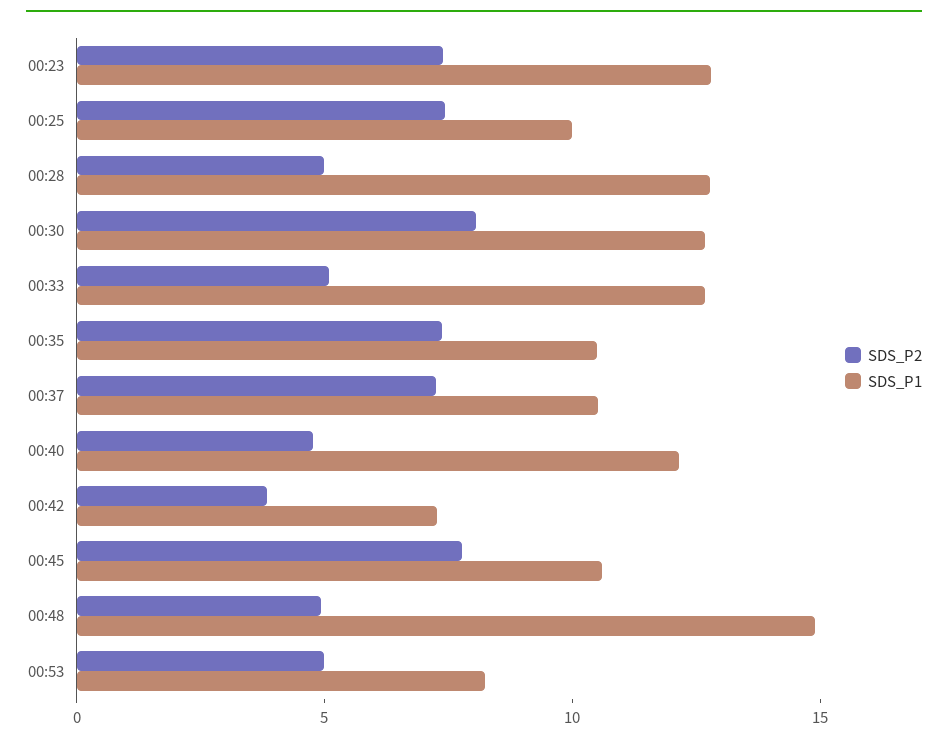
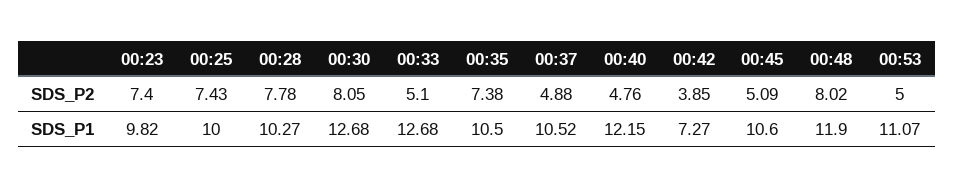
  {
    "SDS_P2": {
      "00:23": 7.4,
      "00:25": 7.43,
-     "00:28": 5,
+     "00:28": 7.78,
      "00:30": 8.05,
      "00:33": 5.1,
      "00:35": 7.38,
-     "00:37": 7,
+     "00:37": 4.88,
      "00:40": 4.76,
      "00:42": 3.85,
-     "00:45": 8,
+     "00:45": 5.09,
-     "00:48": 5,
+     "00:48": 8.02,
      "00:53": 5
    },
    "SDS_P1": {
-     "00:23": 13,
+     "00:23": 9.82,
      "00:25": 10,
-     "00:28": 13,
+     "00:28": 10.27,
      "00:30": 12.68,
      "00:33": 12.68,
      "00:35": 10.5,
      "00:37": 10.52,
      "00:40": 12.15,
      "00:42": 7.27,
      "00:45": 10.6,
-     "00:48": 15,
+     "00:48": 11.9,
-     "00:53": 8
+     "00:53": 11.07
    }
  }

